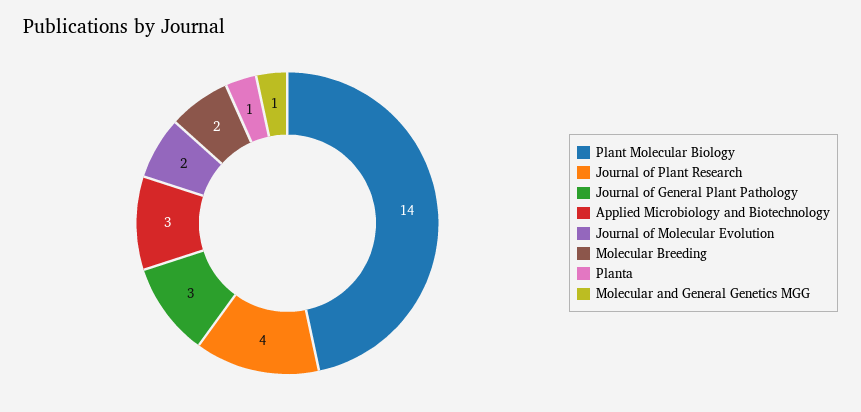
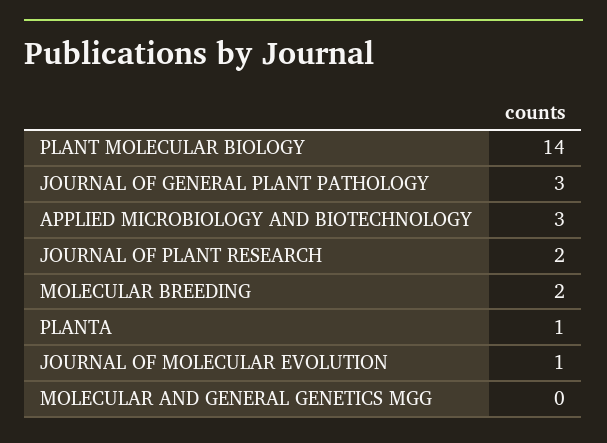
  {
    "Plant Molecular Biology": 14,
-   "Journal of Plant Research": 4,
+   "Journal of Plant Research": 2,
    "Journal of General Plant Pathology": 3,
    "Applied Microbiology and Biotechnology": 3,
-   "Journal of Molecular Evolution": 2,
+   "Journal of Molecular Evolution": 1,
    "Molecular Breeding": 2,
    "Planta": 1,
-   "Molecular and General Genetics MGG": 1
+   "Molecular and General Genetics MGG": 0
  }

